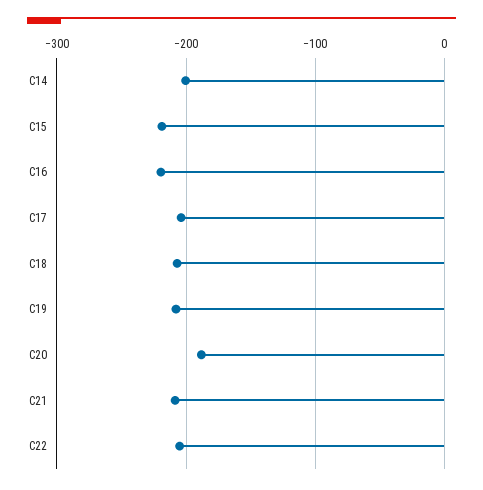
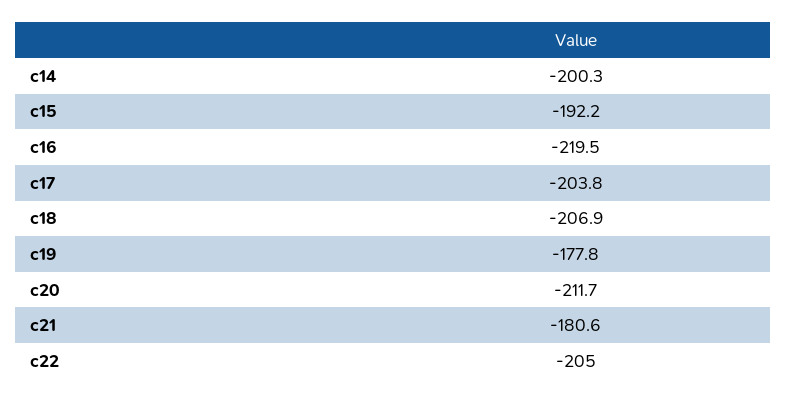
  {
    "C14": -200.3,
-   "C15": -220,
+   "C15": -192.2,
    "C16": -219.5,
    "C17": -203.8,
    "C18": -206.9,
-   "C19": -210,
+   "C19": -177.8,
-   "C20": -190,
+   "C20": -211.7,
-   "C21": -210,
+   "C21": -180.6,
    "C22": -205
  }

